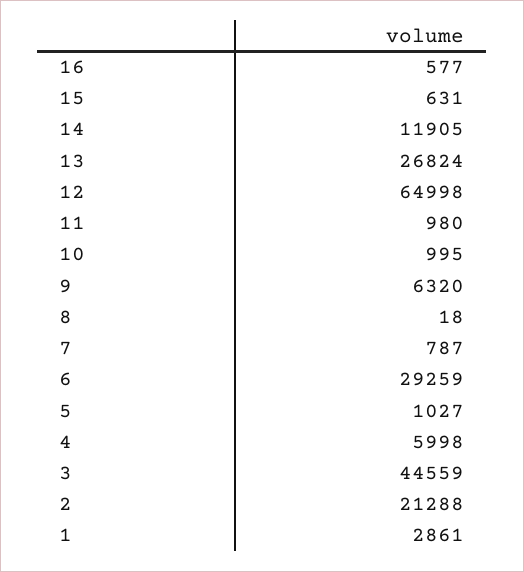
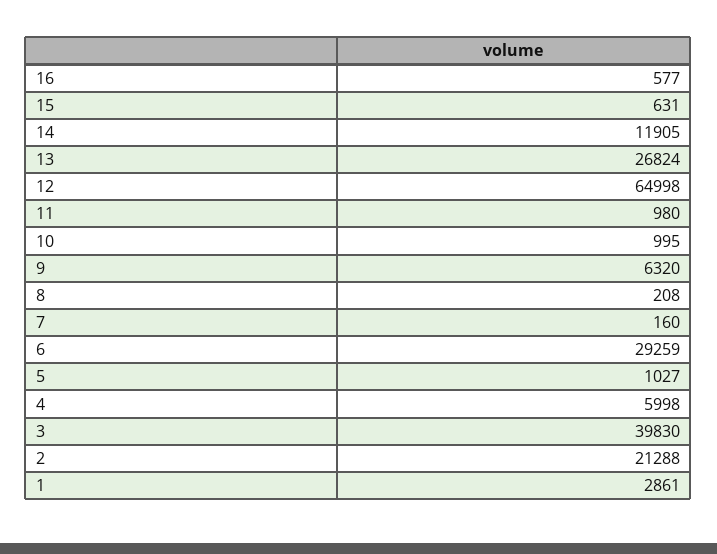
  {
    "16": 577,
    "15": 631,
    "14": 11905,
    "13": 26824,
    "12": 64998,
    "11": 980,
    "10": 995,
    "9": 6320,
-   "8": 18,
+   "8": 208,
-   "7": 787,
+   "7": 160,
    "6": 29259,
    "5": 1027,
    "4": 5998,
-   "3": 44559,
+   "3": 39830,
    "2": 21288,
    "1": 2861
  }

